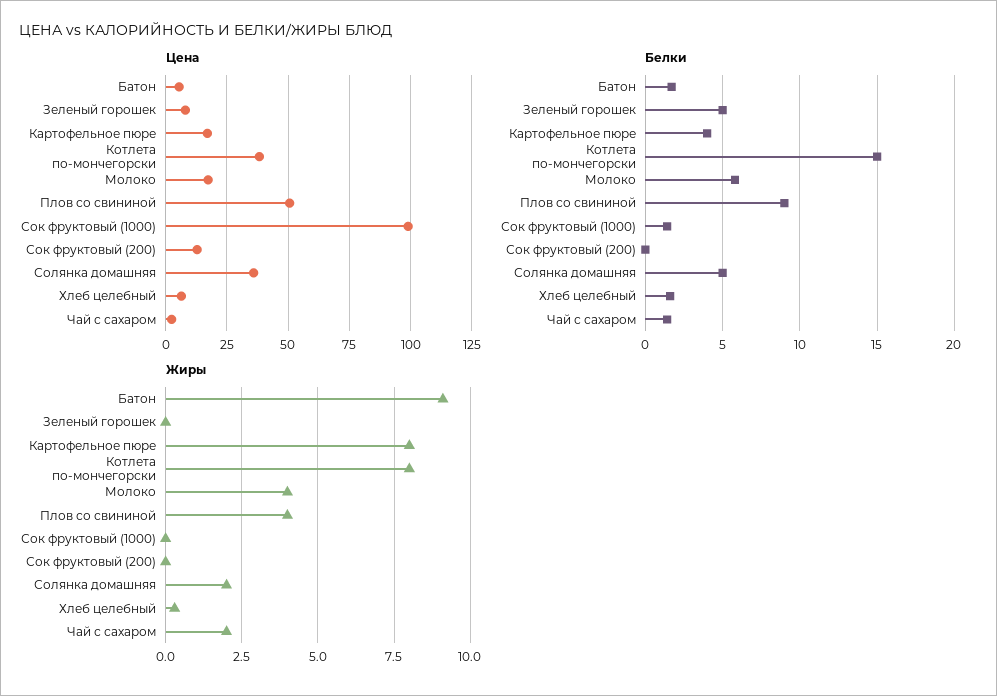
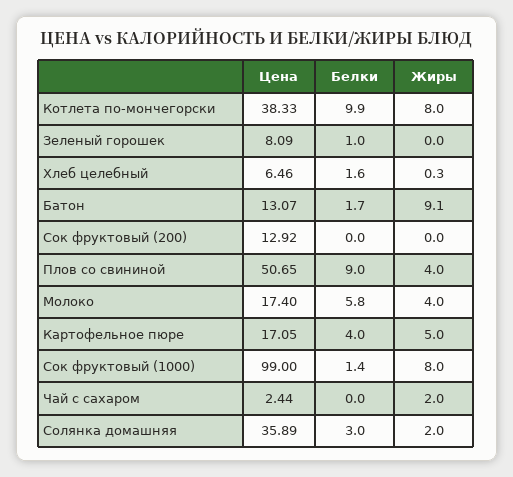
  {
    "Цена": {
-     "Батон": 5,
+     "Батон": 13.07,
      "Зеленый горошек": 8.09,
      "Картофельное пюре": 17.05,
      "Котлета по-мончегорски": 38.33,
      "Молоко": 17.4,
      "Плов со свининой": 50.65,
      "Сок фруктовый (1000)": 99,
      "Сок фруктовый (200)": 12.92,
      "Солянка домашняя": 35.89,
      "Хлеб целебный": 6.46,
      "Чай с сахаром": 2.44
    },
    "Белки": {
      "Батон": 1.7,
-     "Зеленый горошек": 5,
+     "Зеленый горошек": 1,
      "Картофельное пюре": 4,
-     "Котлета по-мончегорски": 15,
+     "Котлета по-мончегорски": 9.9,
      "Молоко": 5.8,
      "Плов со свининой": 9,
      "Сок фруктовый (1000)": 1.4,
      "Сок фруктовый (200)": 0,
-     "Солянка домашняя": 5,
+     "Солянка домашняя": 3,
      "Хлеб целебный": 1.6,
-     "Чай с сахаром": 1.5
+     "Чай с сахаром": 0
    },
    "Жиры": {
      "Батон": 9.1,
      "Зеленый горошек": 0,
-     "Картофельное пюре": 8,
+     "Картофельное пюре": 5,
      "Котлета по-мончегорски": 8,
      "Молоко": 4,
      "Плов со свининой": 4,
-     "Сок фруктовый (1000)": 0,
+     "Сок фруктовый (1000)": 8,
      "Сок фруктовый (200)": 0,
      "Солянка домашняя": 2,
      "Хлеб целебный": 0.3,
      "Чай с сахаром": 2
    }
  }

